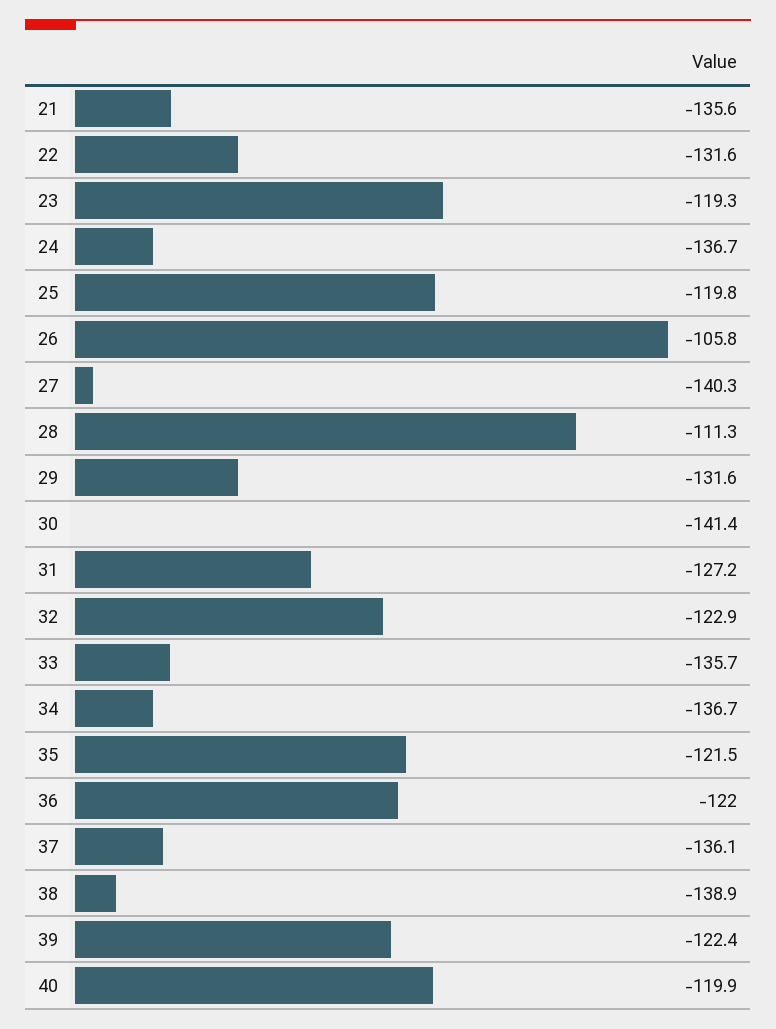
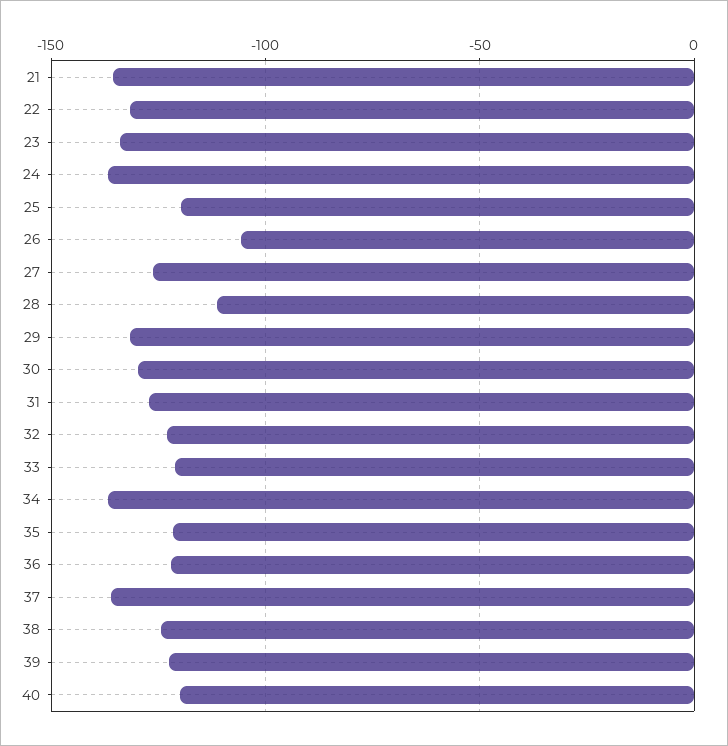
  {
    "21": -135.6,
    "22": -131.6,
-   "23": -119.3,
+   "23": -135,
    "24": -136.7,
    "25": -119.8,
    "26": -105.8,
-   "27": -140.3,
+   "27": -125,
    "28": -111.3,
    "29": -131.6,
-   "30": -141.4,
+   "30": -130,
    "31": -127.2,
    "32": -122.9,
-   "33": -135.7,
+   "33": -120,
    "34": -136.7,
    "35": -121.5,
    "36": -122,
    "37": -136.1,
-   "38": -138.9,
+   "38": -125,
    "39": -122.4,
    "40": -119.9
  }

